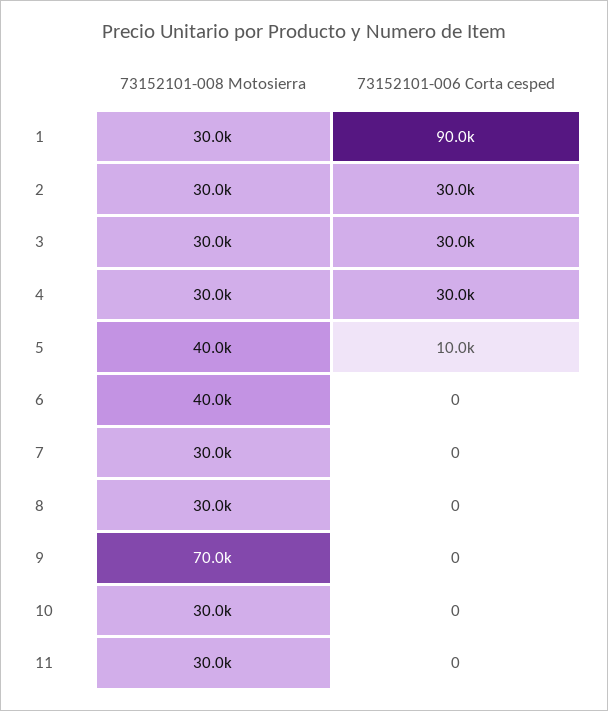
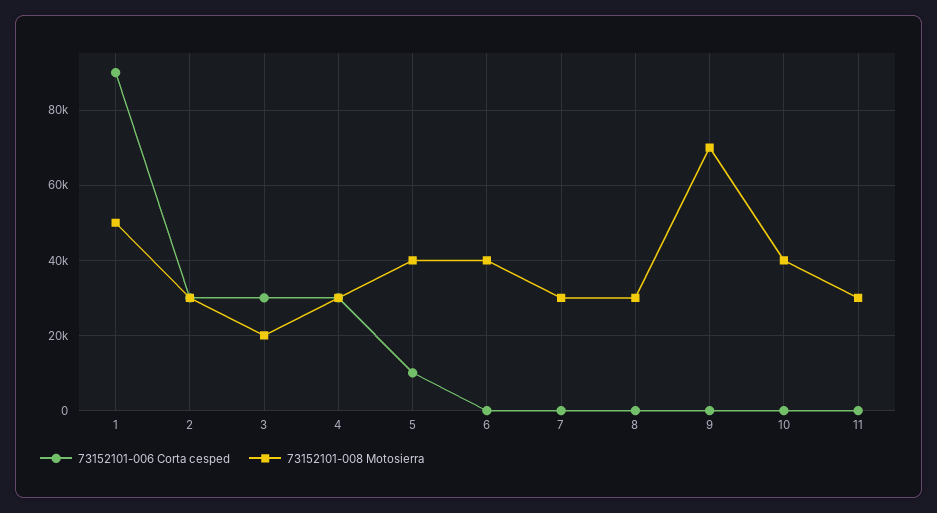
  {
    "73152101-008 Motosierra": {
-     "1": 30000,
+     "1": 50000,
      "2": 30000,
-     "3": 30000,
+     "3": 20000,
      "4": 30000,
      "5": 40000,
      "6": 40000,
      "7": 30000,
      "8": 30000,
      "9": 70000,
-     "10": 30000,
+     "10": 40000,
      "11": 30000
    },
    "73152101-006 Corta cesped": {
      "1": 90000,
      "2": 30000,
      "3": 30000,
      "4": 30000,
      "5": 10000,
      "6": 0,
      "7": 0,
      "8": 0,
      "9": 0,
      "10": 0,
      "11": 0
    }
  }

